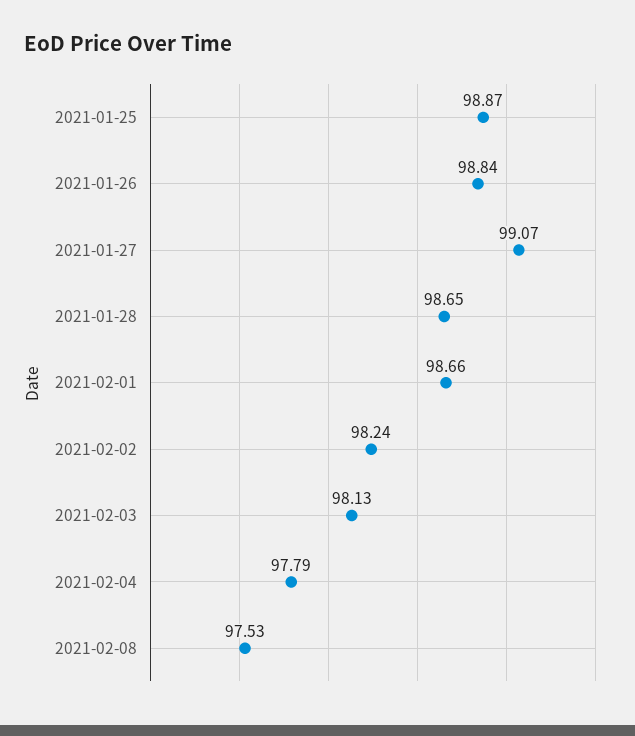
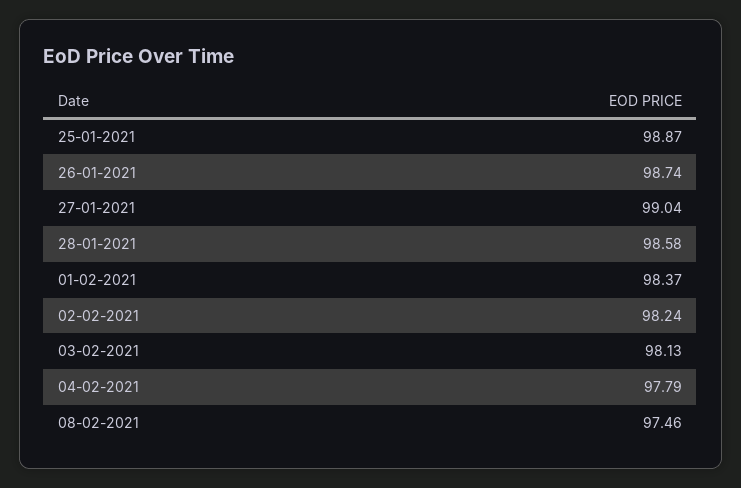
  {
    "2021-01-25": 98.87,
-   "2021-01-26": 98.84,
+   "2021-01-26": 98.74,
-   "2021-01-27": 99.07,
+   "2021-01-27": 99.04,
-   "2021-01-28": 98.65,
+   "2021-01-28": 98.58,
-   "2021-02-01": 98.66,
+   "2021-02-01": 98.37,
    "2021-02-02": 98.24,
    "2021-02-03": 98.13,
    "2021-02-04": 97.79,
-   "2021-02-08": 97.53
+   "2021-02-08": 97.46
  }

